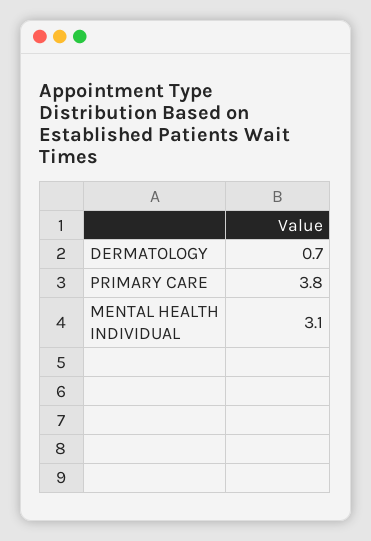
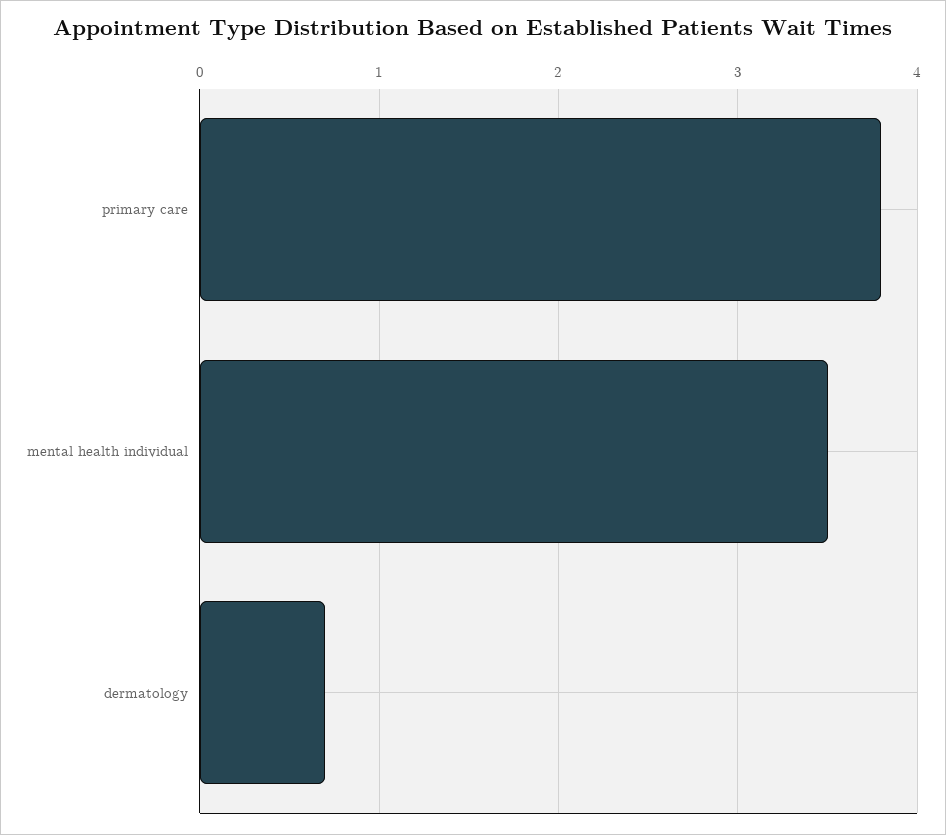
  {
    "DERMATOLOGY": 0.7,
    "PRIMARY CARE": 3.8,
-   "MENTAL HEALTH INDIVIDUAL": 3.1
+   "MENTAL HEALTH INDIVIDUAL": 3.5
  }

